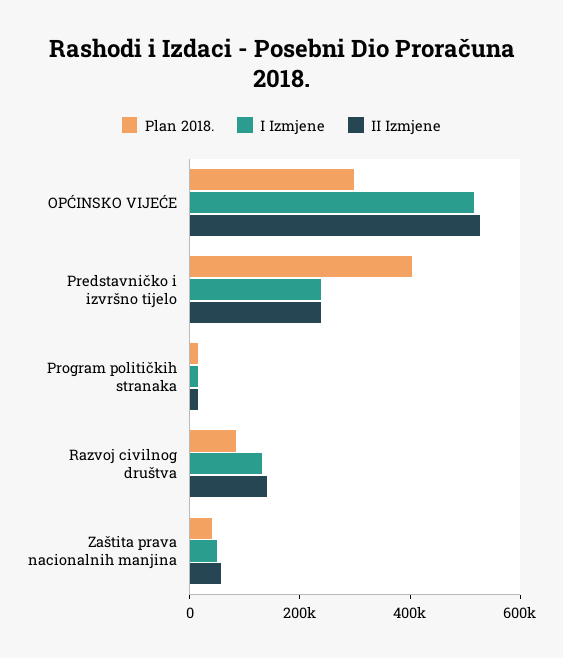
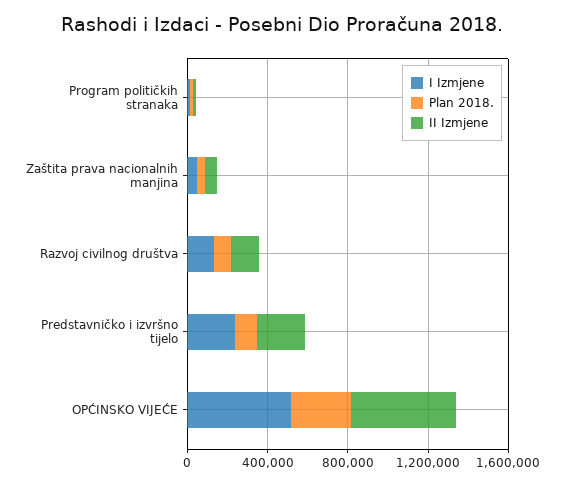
  {
    "Plan 2018.": {
      "OPĆINSKO VIJEĆE": 300000,
-     "Predstavničko i izvršno tijelo": 400000,
+     "Predstavničko i izvršno tijelo": 100000,
      "Program političkih stranaka": 0,
      "Razvoj civilnog društva": 100000,
      "Zaštita prava nacionalnih manjina": 50000
    },
    "I Izmjene": {
      "OPĆINSKO VIJEĆE": 500000,
      "Predstavničko i izvršno tijelo": 250000,
      "Program političkih stranaka": 0,
      "Razvoj civilnog društva": 150000,
      "Zaštita prava nacionalnih manjina": 50000
    },
    "II Izmjene": {
      "OPĆINSKO VIJEĆE": 550000,
      "Predstavničko i izvršno tijelo": 250000,
      "Program političkih stranaka": 0,
      "Razvoj civilnog društva": 150000,
      "Zaštita prava nacionalnih manjina": 50000
    }
  }

